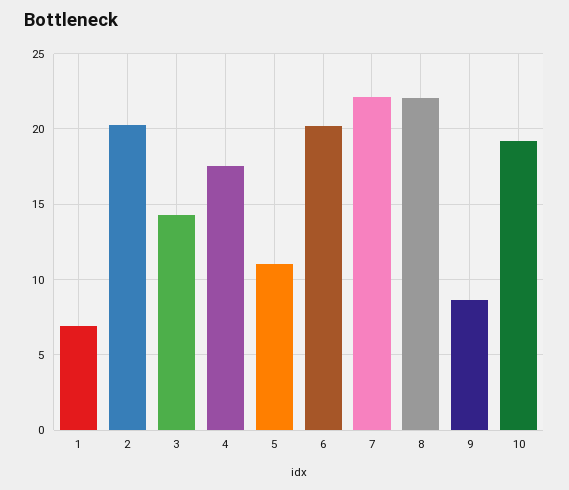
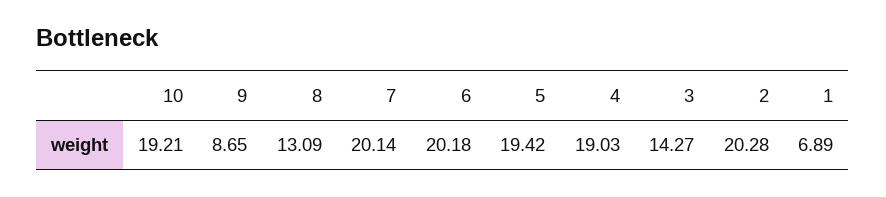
  {
    "1": 6.89,
    "2": 20.28,
    "3": 14.27,
-   "4": 17.5,
+   "4": 19.03,
-   "5": 11,
+   "5": 19.42,
    "6": 20.18,
-   "7": 22,
+   "7": 20.14,
-   "8": 22,
+   "8": 13.09,
    "9": 8.65,
    "10": 19.21
  }

